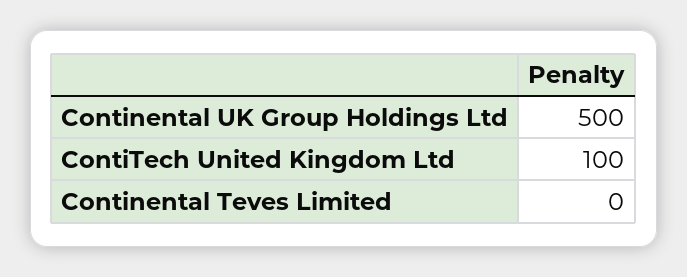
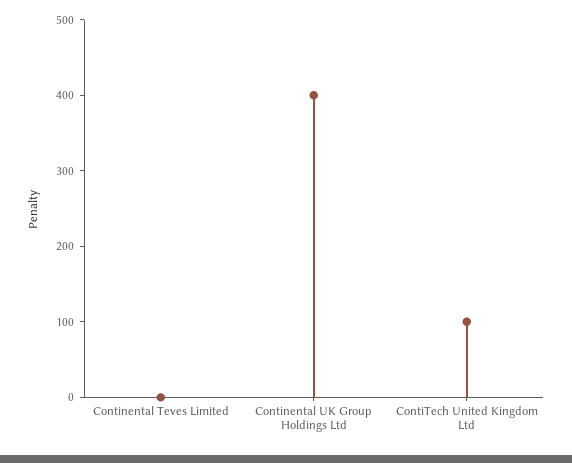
  {
-   "Continental UK Group Holdings Ltd": 500,
+   "Continental UK Group Holdings Ltd": 400,
    "ContiTech United Kingdom Ltd": 100,
    "Continental Teves Limited": 0
  }

